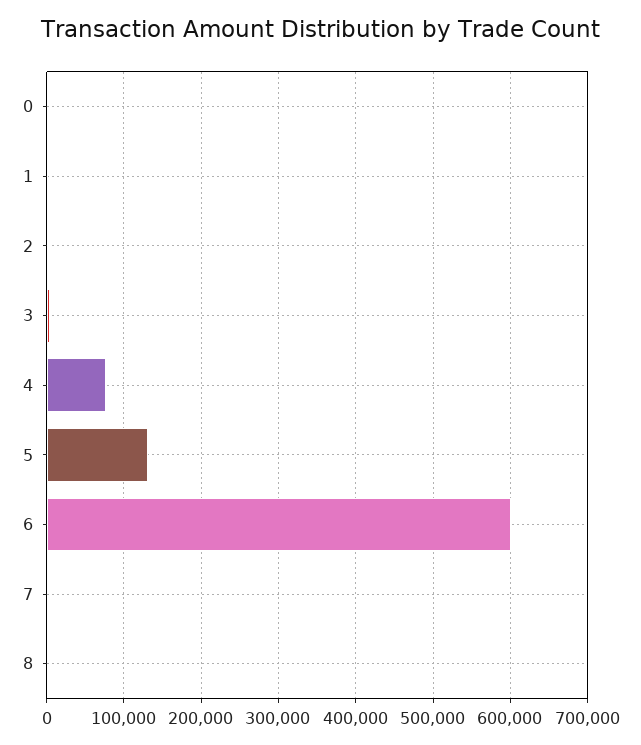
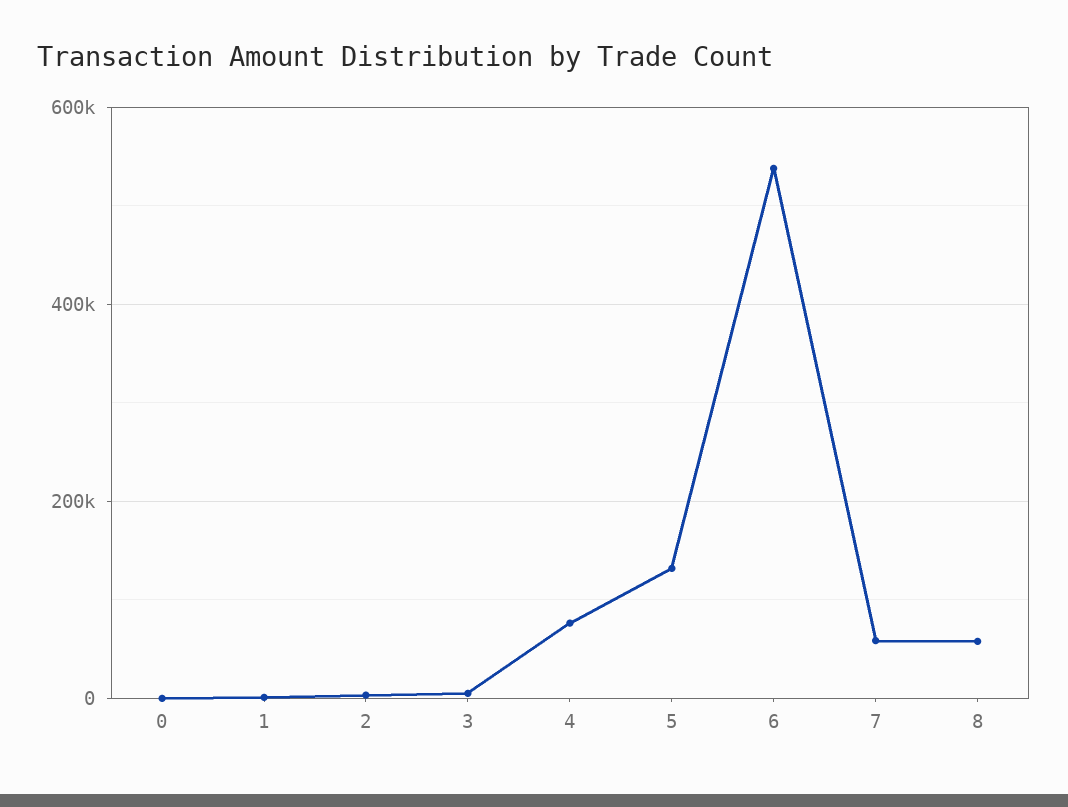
  {
    "0": 0,
    "1": 0,
    "2": 0,
    "3": 10000,
    "4": 80000,
    "5": 130000,
-   "6": 600000,
+   "6": 540000,
-   "7": 0,
+   "7": 60000,
-   "8": 0
+   "8": 60000
  }

